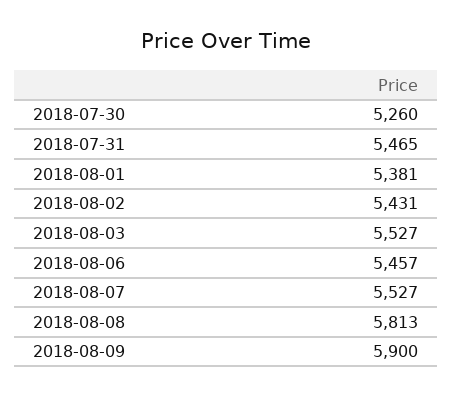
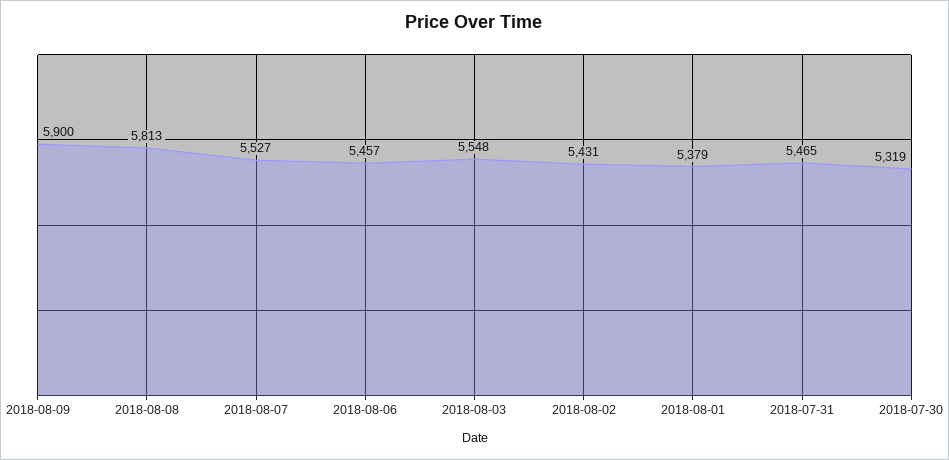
  {
-   "2018-07-30": 5260,
+   "2018-07-30": 5319,
    "2018-07-31": 5465,
-   "2018-08-01": 5381,
+   "2018-08-01": 5379,
    "2018-08-02": 5431,
-   "2018-08-03": 5527,
+   "2018-08-03": 5548,
    "2018-08-06": 5457,
    "2018-08-07": 5527,
    "2018-08-08": 5813,
    "2018-08-09": 5900
  }

